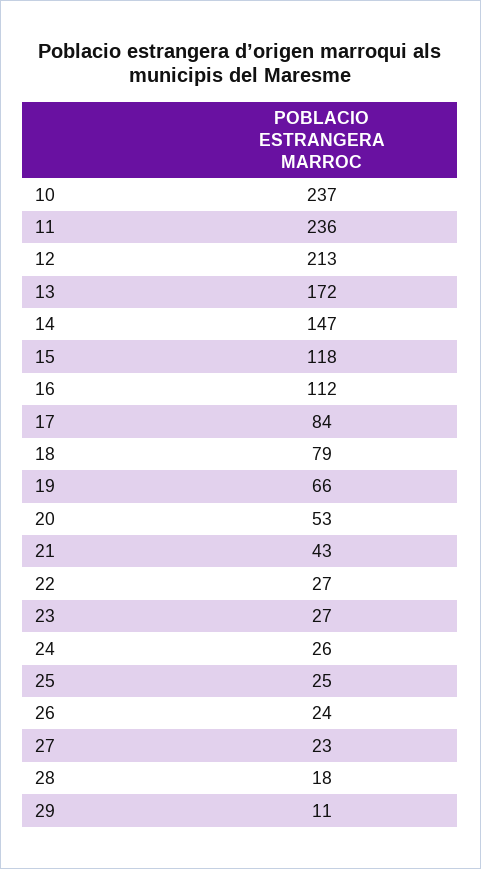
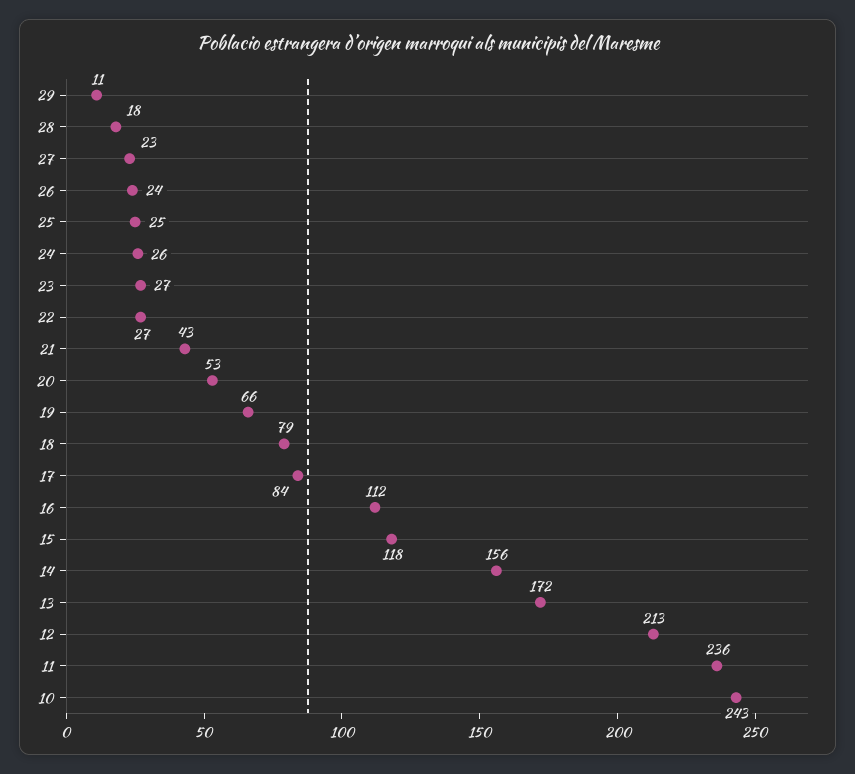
  {
-   "10": 237,
+   "10": 243,
    "11": 236,
    "12": 213,
    "13": 172,
-   "14": 147,
+   "14": 156,
    "15": 118,
    "16": 112,
    "17": 84,
    "18": 79,
    "19": 66,
    "20": 53,
    "21": 43,
    "22": 27,
    "23": 27,
    "24": 26,
    "25": 25,
    "26": 24,
    "27": 23,
    "28": 18,
    "29": 11
  }

